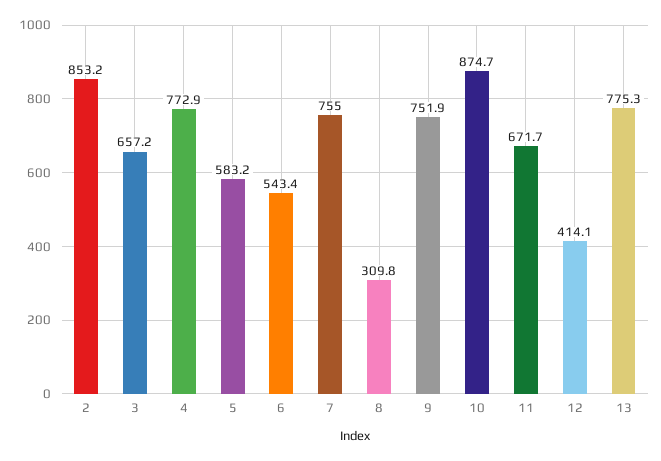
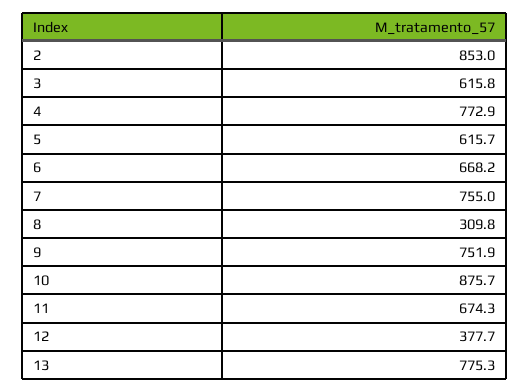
  {
-   "2": 853.2,
+   "2": 853,
-   "3": 657.2,
+   "3": 615.8,
    "4": 772.9,
-   "5": 583.2,
+   "5": 615.7,
-   "6": 543.4,
+   "6": 668.2,
    "7": 755,
    "8": 309.8,
    "9": 751.9,
-   "10": 874.7,
+   "10": 875.7,
-   "11": 671.7,
+   "11": 674.3,
-   "12": 414.1,
+   "12": 377.7,
    "13": 775.3
  }

